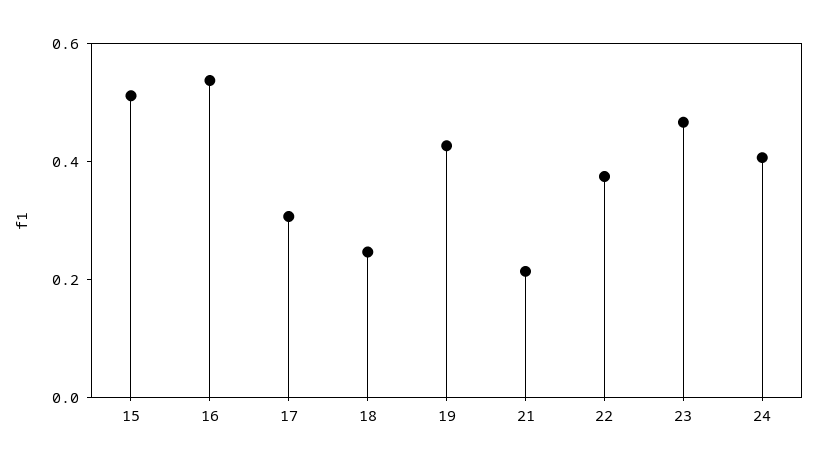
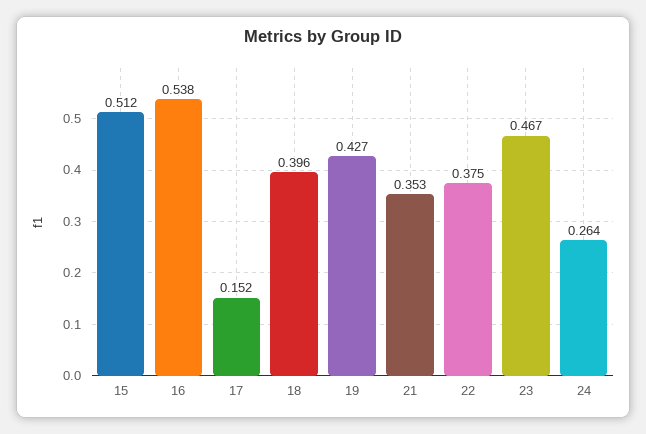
  {
    "15": 0.512,
    "16": 0.538,
-   "17": 0.3,
+   "17": 0.152,
-   "18": 0.25,
+   "18": 0.396,
    "19": 0.427,
-   "21": 0.2,
+   "21": 0.353,
    "22": 0.375,
    "23": 0.467,
-   "24": 0.4
+   "24": 0.264
  }

